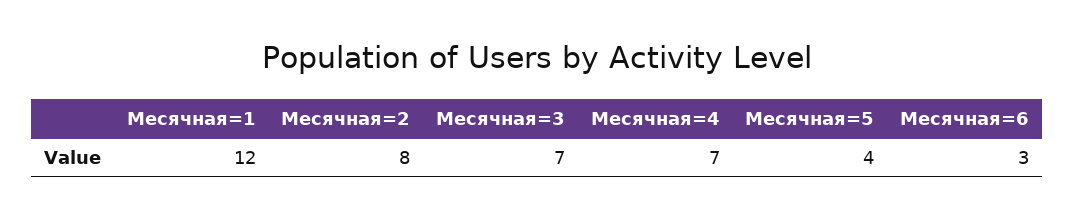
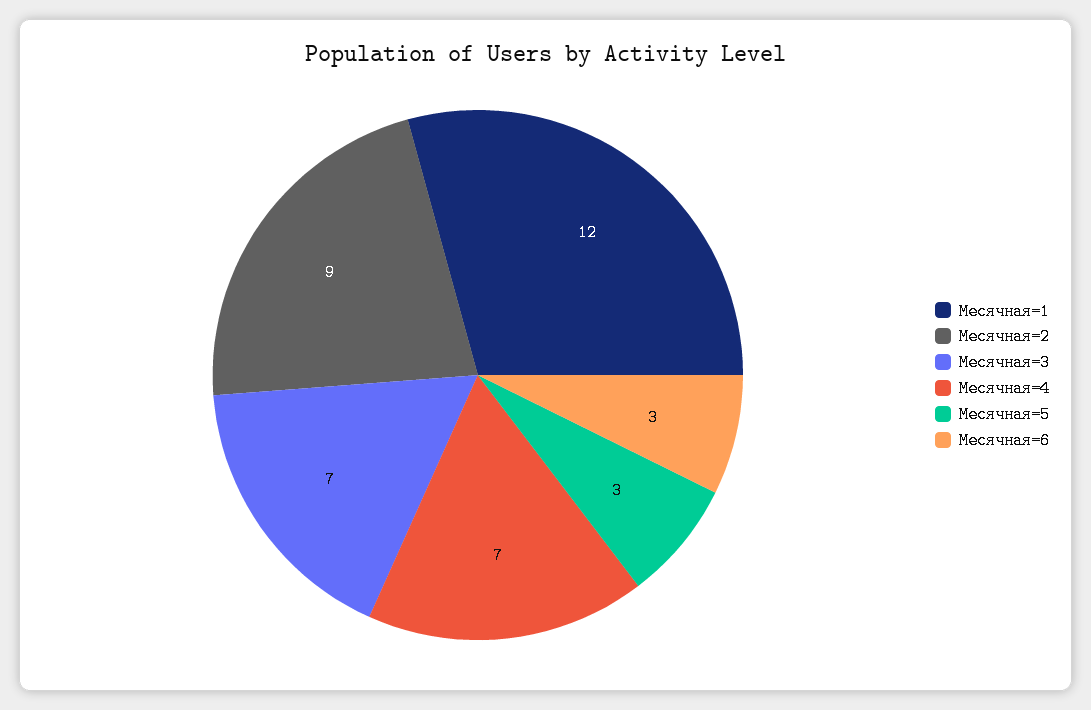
  {
    "Месячная=1": 12,
-   "Месячная=2": 8,
+   "Месячная=2": 9,
    "Месячная=3": 7,
    "Месячная=4": 7,
-   "Месячная=5": 4,
+   "Месячная=5": 3,
    "Месячная=6": 3
  }

